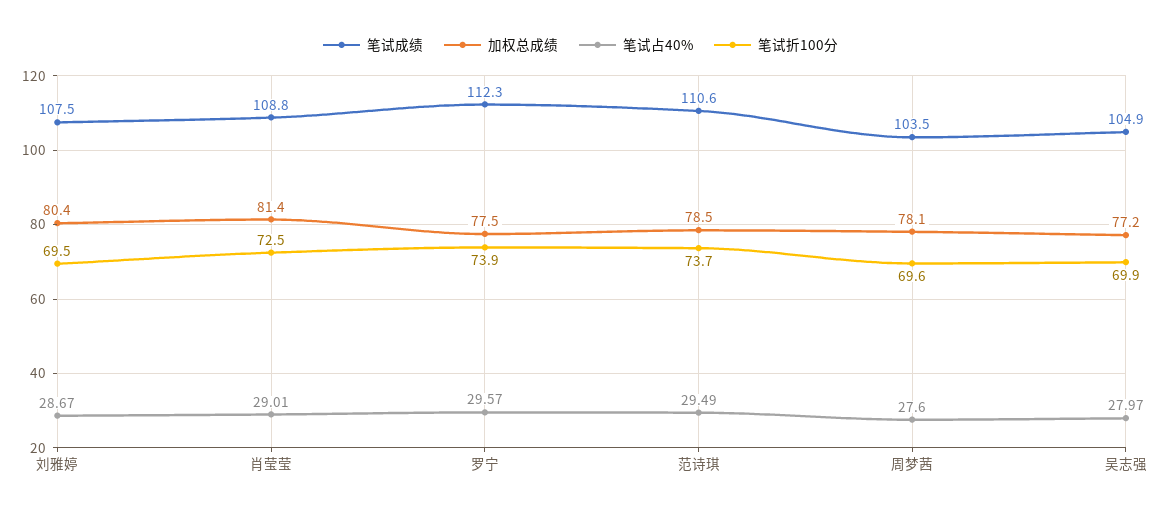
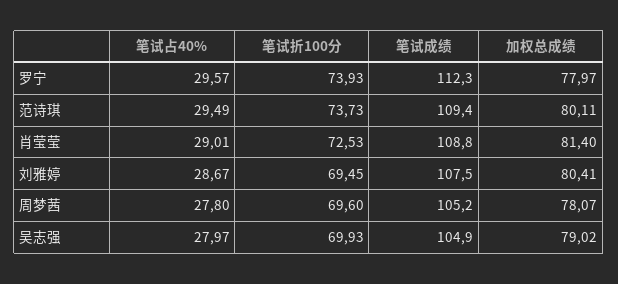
  {
    "笔试成绩": {
      "刘雅婷": 107.5,
      "肖莹莹": 108.8,
      "罗宁": 112.3,
-     "范诗琪": 110.6,
+     "范诗琪": 109.4,
-     "周梦茜": 103.5,
+     "周梦茜": 105.2,
      "吴志强": 104.9
    },
    "加权总成绩": {
      "刘雅婷": 80.41,
      "肖莹莹": 81.4,
-     "罗宁": 77.5,
+     "罗宁": 77.97,
-     "范诗琪": 78.5,
+     "范诗琪": 80.11,
      "周梦茜": 78.07,
-     "吴志强": 77.2
+     "吴志强": 79.02
    },
    "笔试占40%": {
      "刘雅婷": 28.67,
      "肖莹莹": 29.01,
      "罗宁": 29.57,
      "范诗琪": 29.49,
-     "周梦茜": 27.6,
+     "周梦茜": 27.8,
      "吴志强": 27.97
    },
    "笔试折100分": {
      "刘雅婷": 69.45,
      "肖莹莹": 72.53,
      "罗宁": 73.93,
      "范诗琪": 73.73,
      "周梦茜": 69.6,
      "吴志强": 69.93
    }
  }

